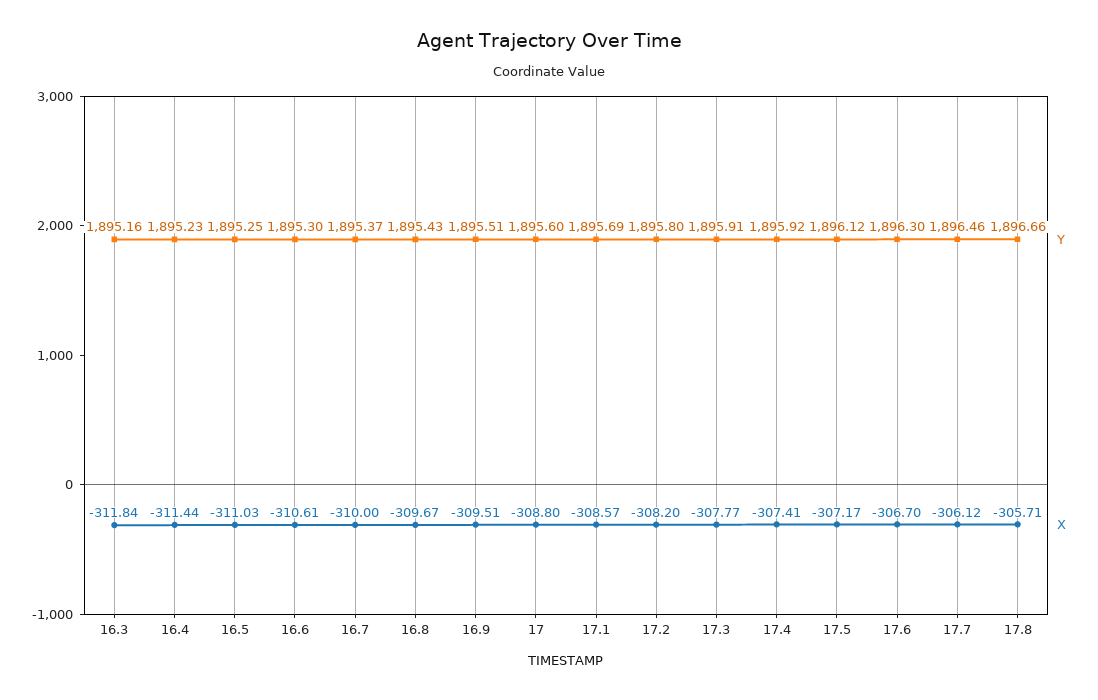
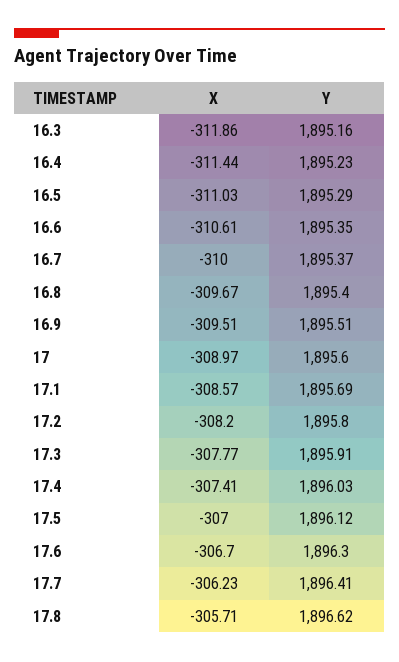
  {
    "Y": {
      "16.3": 1895.16,
      "16.4": 1895.23,
-     "16.5": 1895.25,
+     "16.5": 1895.29,
-     "16.6": 1895.3,
+     "16.6": 1895.35,
      "16.7": 1895.37,
-     "16.8": 1895.43,
+     "16.8": 1895.4,
      "16.9": 1895.51,
      "17": 1895.6,
      "17.1": 1895.69,
      "17.2": 1895.8,
      "17.3": 1895.91,
-     "17.4": 1895.92,
+     "17.4": 1896.03,
      "17.5": 1896.12,
      "17.6": 1896.3,
-     "17.7": 1896.46,
+     "17.7": 1896.41,
-     "17.8": 1896.66
+     "17.8": 1896.62
    },
    "X": {
-     "16.3": -311.84,
+     "16.3": -311.86,
      "16.4": -311.44,
      "16.5": -311.03,
      "16.6": -310.61,
      "16.7": -310,
      "16.8": -309.67,
      "16.9": -309.51,
-     "17": -308.8,
+     "17": -308.97,
      "17.1": -308.57,
      "17.2": -308.2,
      "17.3": -307.77,
      "17.4": -307.41,
-     "17.5": -307.17,
+     "17.5": -307,
      "17.6": -306.7,
-     "17.7": -306.12,
+     "17.7": -306.23,
      "17.8": -305.71
    }
  }

